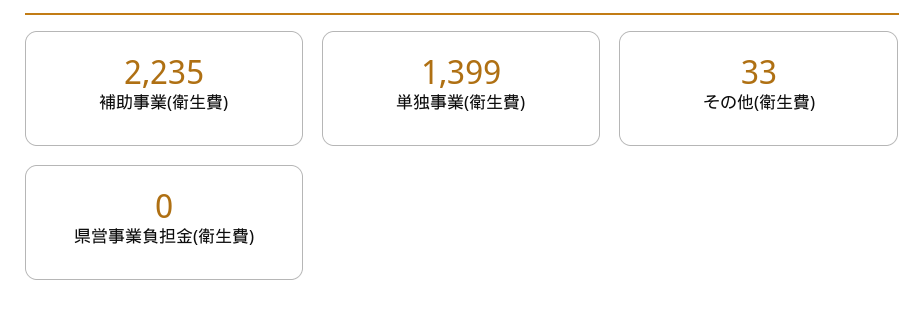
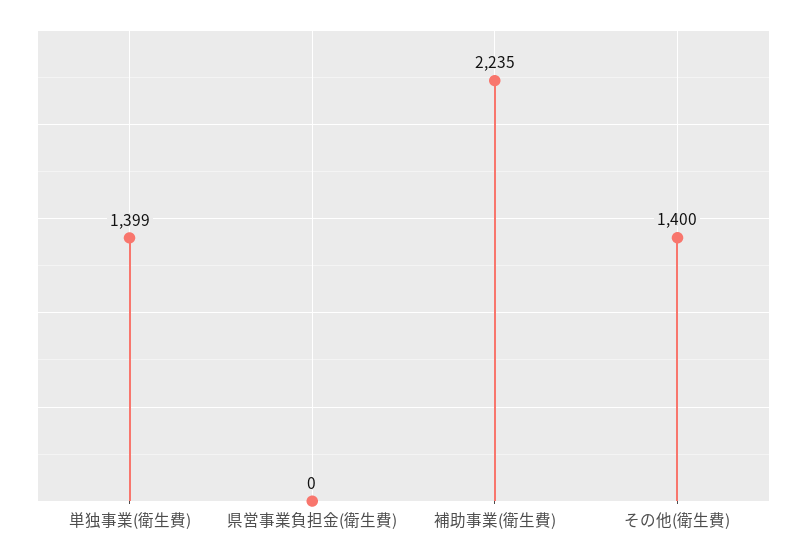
  {
    "補助事業(衛生費)": 2235,
    "単独事業(衛生費)": 1399,
-   "その他(衛生費)": 33,
+   "その他(衛生費)": 1400,
    "県営事業負担金(衛生費)": 0
  }

